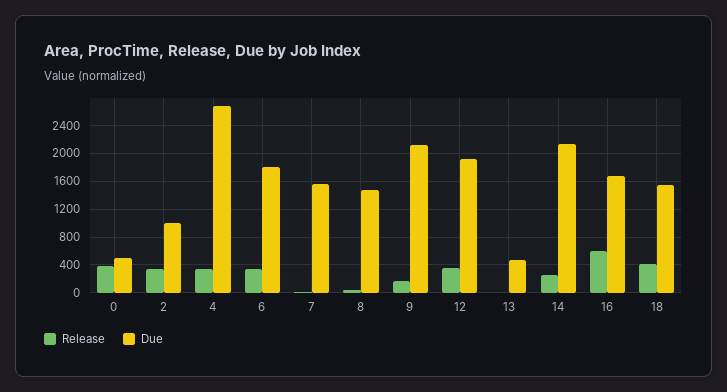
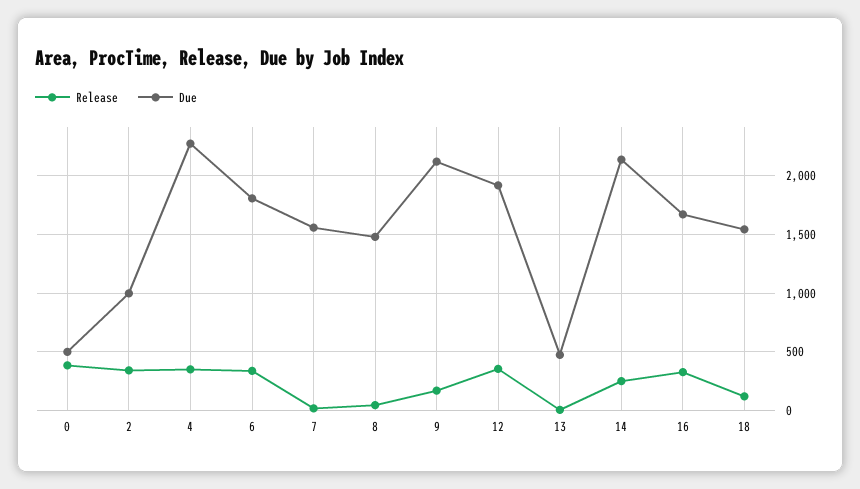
  {
    "Release": {
      "0": 400,
      "2": 300,
      "4": 300,
      "6": 300,
      "7": 0,
      "8": 0,
      "9": 200,
      "12": 400,
      "13": 0,
      "14": 200,
-     "16": 600,
+     "16": 300,
-     "18": 400
+     "18": 100
    },
    "Due": {
      "0": 500,
      "2": 1000,
-     "4": 2700,
+     "4": 2300,
      "6": 1800,
      "7": 1600,
      "8": 1500,
      "9": 2100,
      "12": 1900,
      "13": 500,
      "14": 2100,
      "16": 1700,
      "18": 1500
    }
  }

